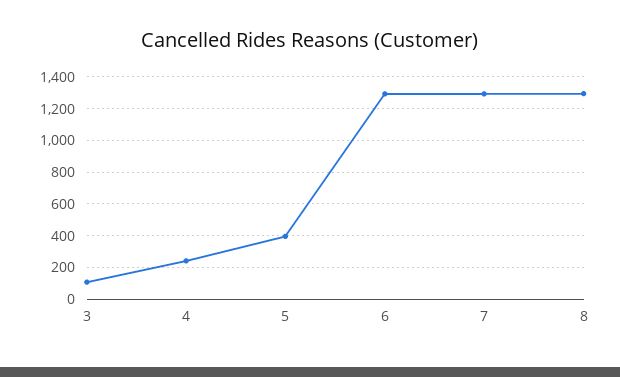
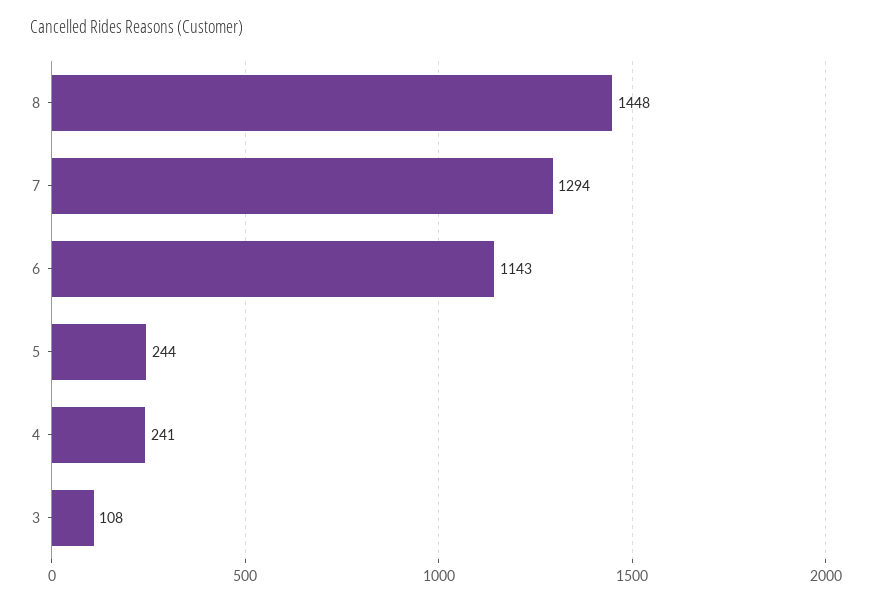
  {
    "3": 108,
    "4": 241,
-   "5": 400,
+   "5": 244,
-   "6": 1300,
+   "6": 1143,
    "7": 1294,
-   "8": 1300
+   "8": 1448
  }

